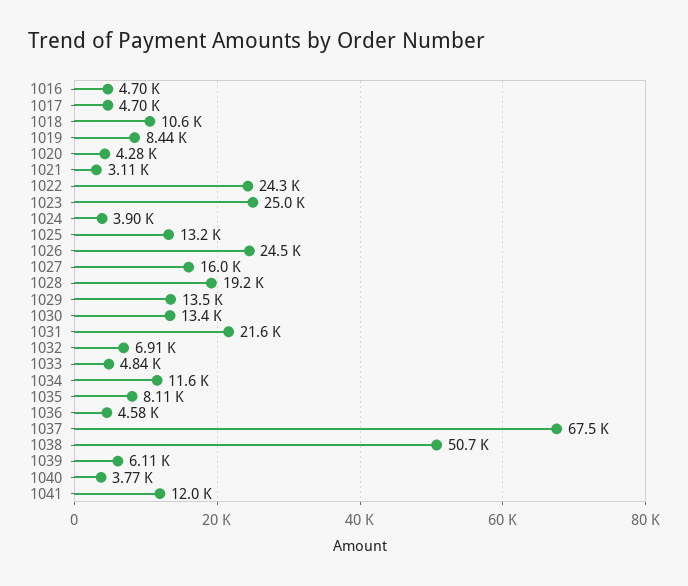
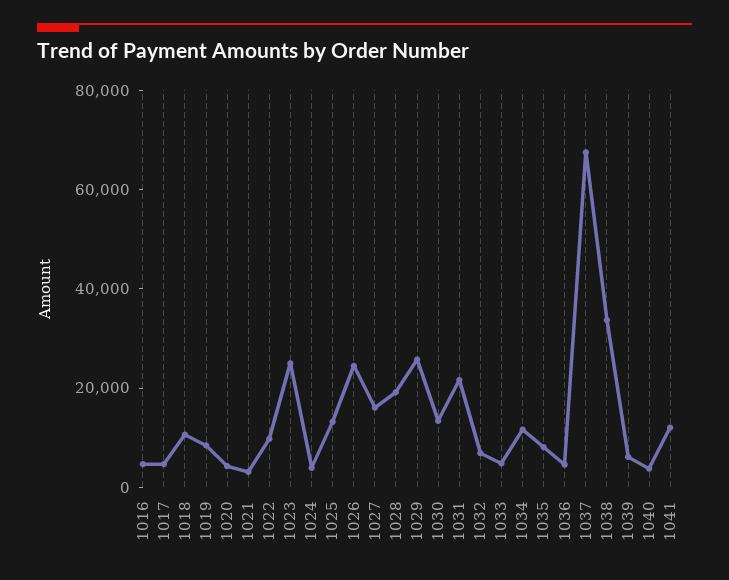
  {
    "1016": 4700,
    "1017": 4700,
    "1018": 10600,
    "1019": 8440,
    "1020": 4280,
    "1021": 3110,
-   "1022": 24300,
+   "1022": 10000,
    "1023": 25000,
    "1024": 3900,
    "1025": 13200,
    "1026": 24500,
    "1027": 16000,
    "1028": 19200,
-   "1029": 13500,
+   "1029": 25000,
    "1030": 13400,
    "1031": 21600,
    "1032": 6910,
    "1033": 4840,
    "1034": 11600,
    "1035": 8110,
    "1036": 4580,
    "1037": 67500,
-   "1038": 50700,
+   "1038": 35000,
    "1039": 6110,
    "1040": 3770,
    "1041": 12000
  }

